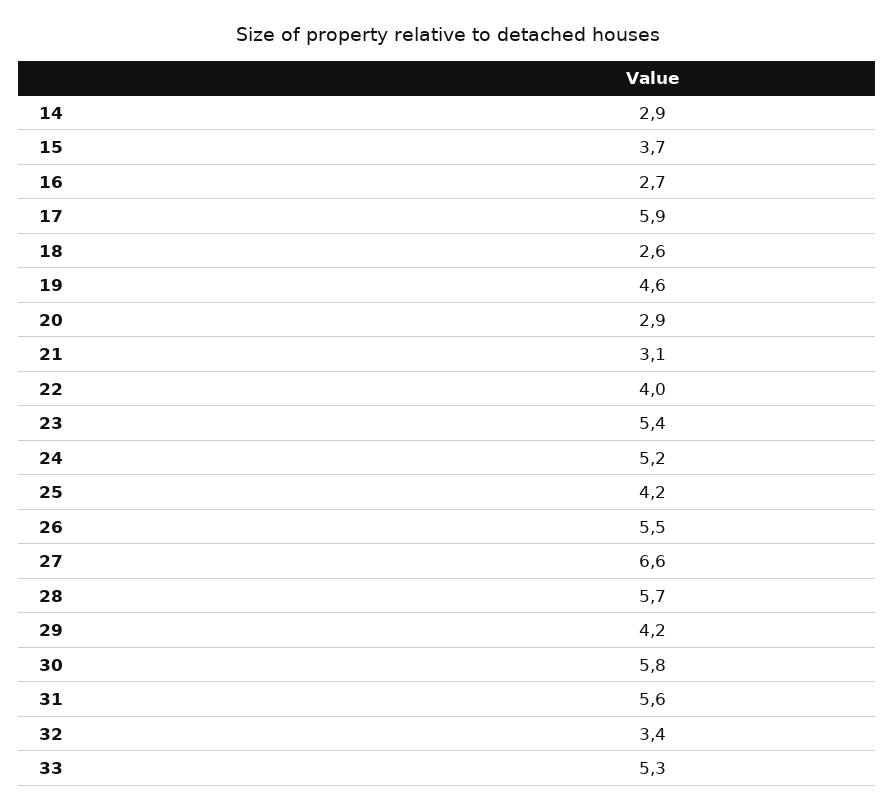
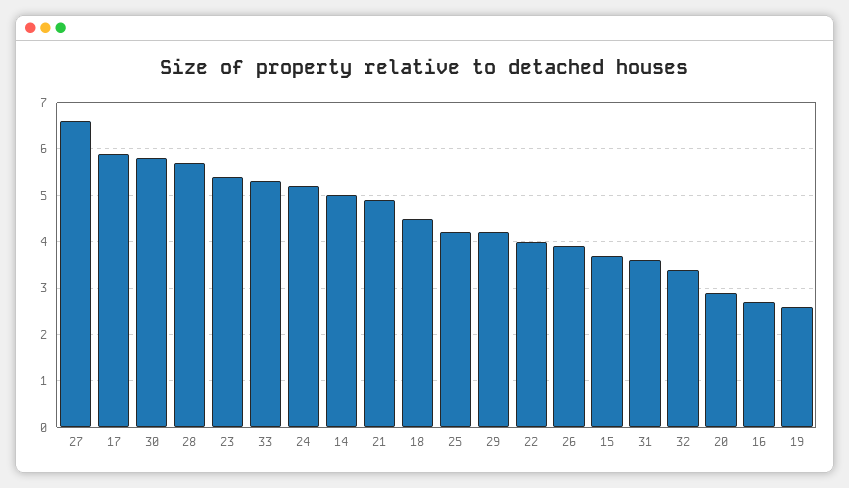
  {
-   "14": 2.9,
+   "14": 5,
    "15": 3.7,
    "16": 2.7,
    "17": 5.9,
-   "18": 2.6,
+   "18": 4.5,
-   "19": 4.6,
+   "19": 2.5,
    "20": 2.9,
-   "21": 3.1,
+   "21": 5,
    "22": 4,
    "23": 5.4,
    "24": 5.2,
    "25": 4.2,
-   "26": 5.5,
+   "26": 4,
    "27": 6.6,
    "28": 5.7,
    "29": 4.2,
    "30": 5.8,
-   "31": 5.6,
+   "31": 3.5,
    "32": 3.4,
    "33": 5.3
  }

